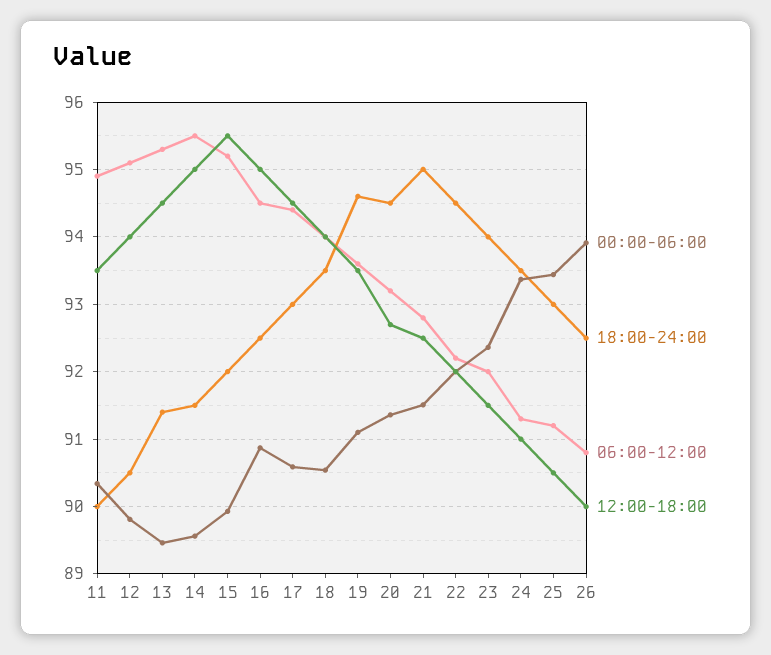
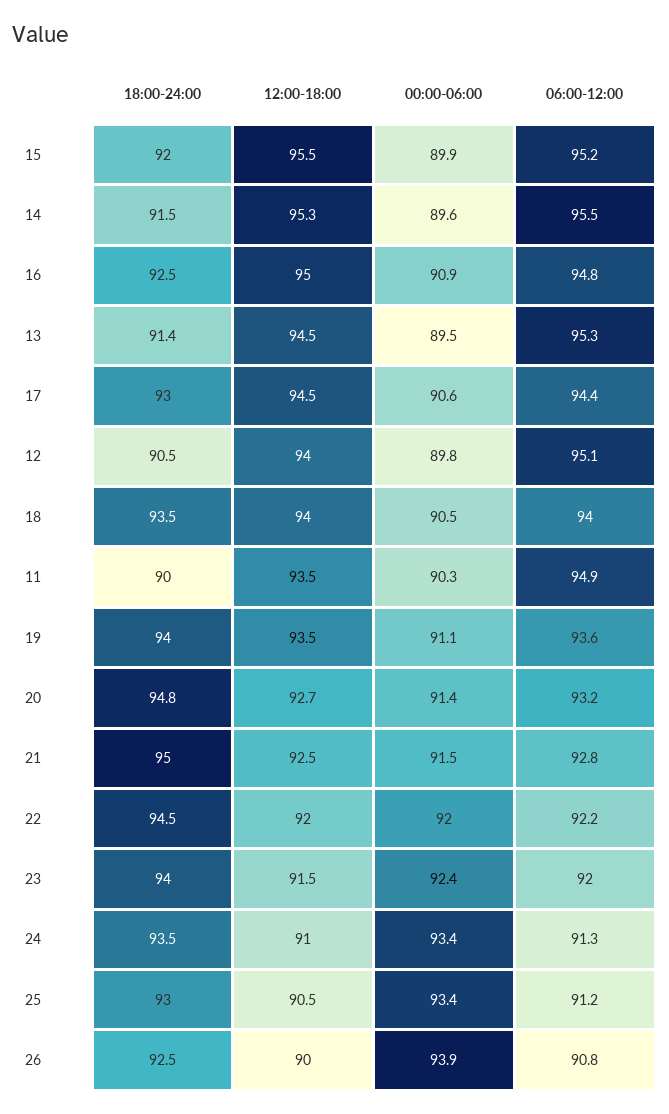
  {
    "00:00-06:00": {
      "11": 90.3,
      "12": 89.8,
      "13": 89.5,
      "14": 89.6,
      "15": 89.9,
      "16": 90.9,
      "17": 90.6,
      "18": 90.5,
      "19": 91.1,
      "20": 91.4,
      "21": 91.5,
      "22": 92,
      "23": 92.4,
      "24": 93.4,
      "25": 93.4,
      "26": 93.9
    },
    "18:00-24:00": {
      "11": 90,
      "12": 90.5,
      "13": 91.4,
      "14": 91.5,
      "15": 92,
      "16": 92.5,
      "17": 93,
      "18": 93.5,
-     "19": 94.6,
+     "19": 94,
-     "20": 94.5,
+     "20": 94.8,
      "21": 95,
      "22": 94.5,
      "23": 94,
      "24": 93.5,
      "25": 93,
      "26": 92.5
    },
    "06:00-12:00": {
      "11": 94.9,
      "12": 95.1,
      "13": 95.3,
      "14": 95.5,
      "15": 95.2,
-     "16": 94.5,
+     "16": 94.8,
      "17": 94.4,
      "18": 94,
      "19": 93.6,
      "20": 93.2,
      "21": 92.8,
      "22": 92.2,
      "23": 92,
      "24": 91.3,
      "25": 91.2,
      "26": 90.8
    },
    "12:00-18:00": {
      "11": 93.5,
      "12": 94,
      "13": 94.5,
-     "14": 95,
+     "14": 95.3,
      "15": 95.5,
      "16": 95,
      "17": 94.5,
      "18": 94,
      "19": 93.5,
      "20": 92.7,
      "21": 92.5,
      "22": 92,
      "23": 91.5,
      "24": 91,
      "25": 90.5,
      "26": 90
    }
  }

